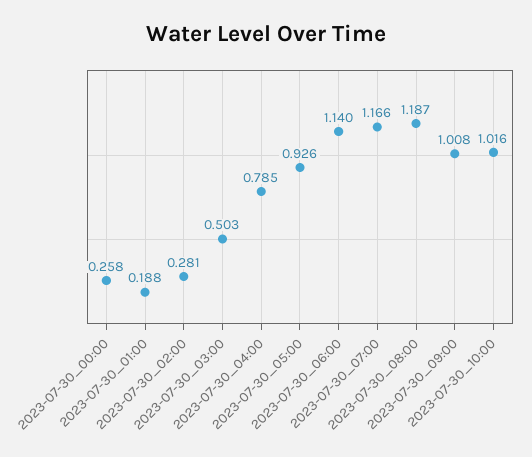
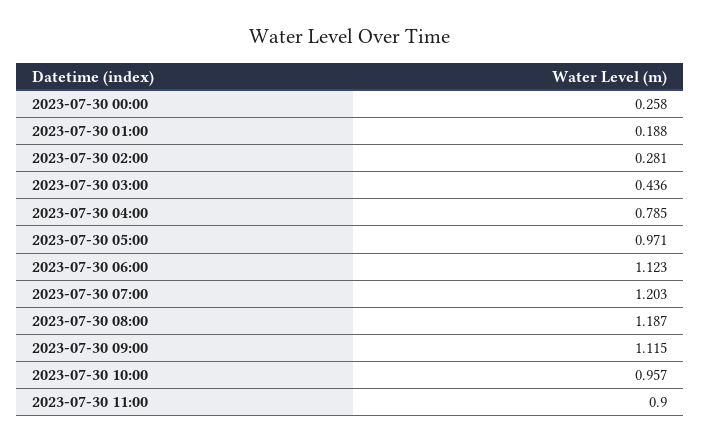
  {
    "2023-07-30_00:00": 0.258,
    "2023-07-30_01:00": 0.188,
    "2023-07-30_02:00": 0.281,
-   "2023-07-30_03:00": 0.503,
+   "2023-07-30_03:00": 0.436,
    "2023-07-30_04:00": 0.785,
-   "2023-07-30_05:00": 0.926,
+   "2023-07-30_05:00": 0.971,
-   "2023-07-30_06:00": 1.14,
+   "2023-07-30_06:00": 1.123,
-   "2023-07-30_07:00": 1.166,
+   "2023-07-30_07:00": 1.203,
    "2023-07-30_08:00": 1.187,
-   "2023-07-30_09:00": 1.008,
+   "2023-07-30_09:00": 1.115,
-   "2023-07-30_10:00": 1.016
+   "2023-07-30_10:00": 0.957,
+   "2023-07-30 11:00": 0.9
  }

